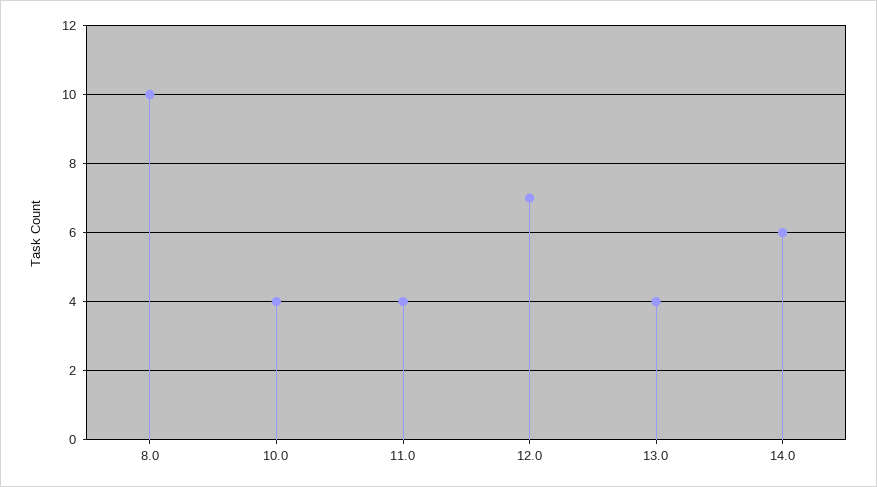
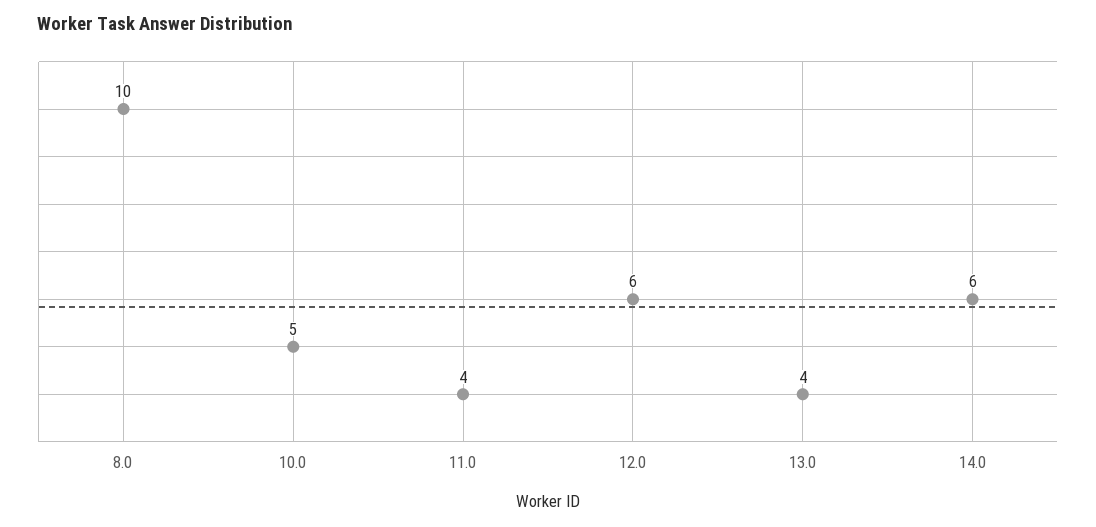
  {
    "8.0": 10,
-   "10.0": 4,
+   "10.0": 5,
    "11.0": 4,
-   "12.0": 7,
+   "12.0": 6,
    "13.0": 4,
    "14.0": 6
  }

